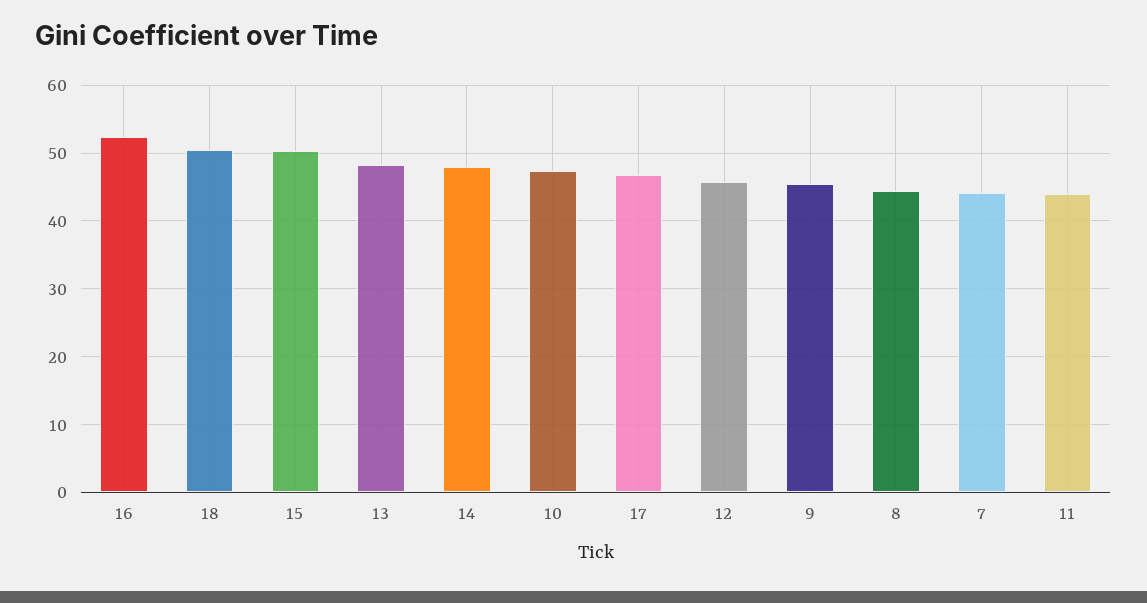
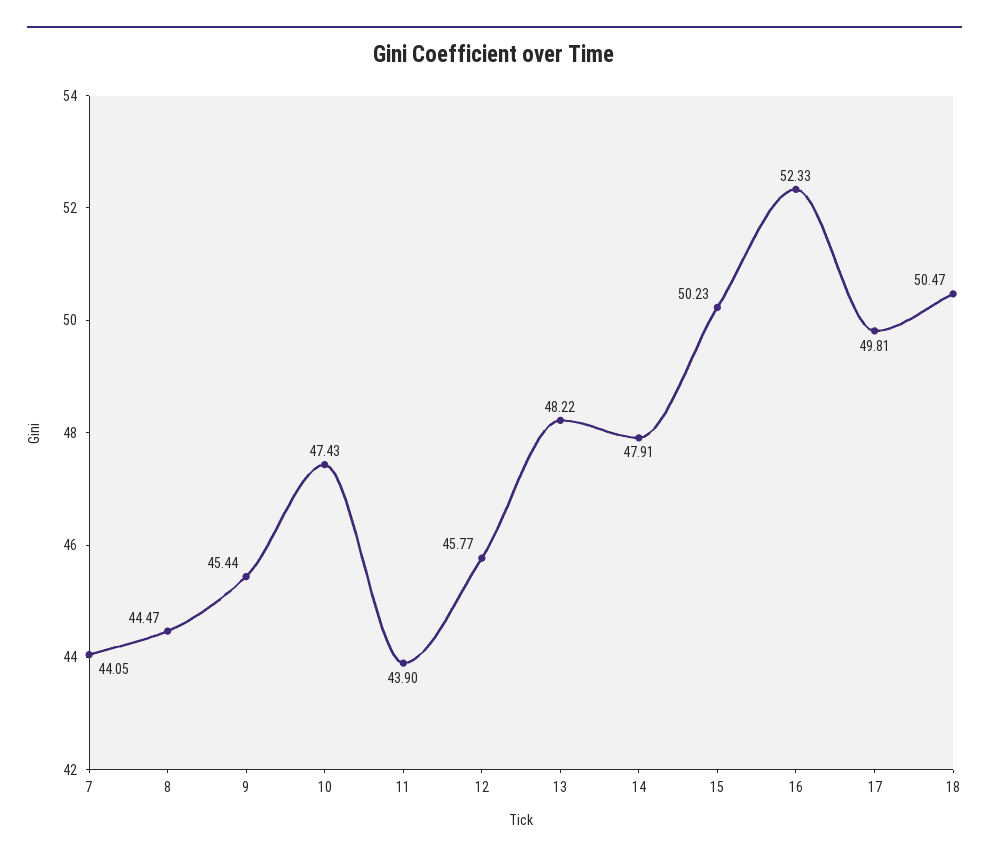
  {
    "16": 52.33,
    "18": 50.47,
    "15": 50.23,
    "13": 48.22,
    "14": 47.91,
    "10": 47.43,
-   "17": 47,
+   "17": 49.81,
    "12": 45.77,
    "9": 45.44,
    "8": 44.47,
    "7": 44.05,
    "11": 43.9
  }

